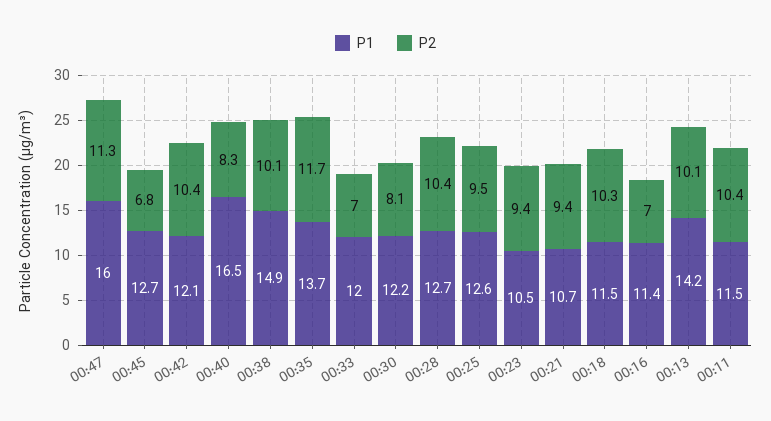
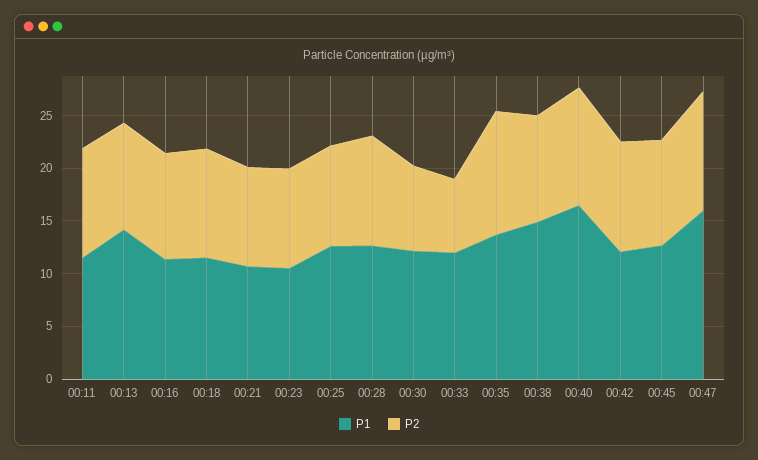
  {
    "P1": {
      "00:47": 16,
      "00:45": 12.7,
      "00:42": 12.1,
      "00:40": 16.5,
      "00:38": 14.9,
      "00:35": 13.7,
      "00:33": 12,
      "00:30": 12.2,
      "00:28": 12.7,
      "00:25": 12.6,
      "00:23": 10.5,
      "00:21": 10.7,
      "00:18": 11.5,
      "00:16": 11.4,
      "00:13": 14.2,
      "00:11": 11.5
    },
    "P2": {
      "00:47": 11.3,
-     "00:45": 6.8,
+     "00:45": 10,
      "00:42": 10.4,
-     "00:40": 8.3,
+     "00:40": 11,
      "00:38": 10.1,
      "00:35": 11.7,
      "00:33": 7,
      "00:30": 8.1,
      "00:28": 10.4,
      "00:25": 9.5,
      "00:23": 9.4,
      "00:21": 9.4,
      "00:18": 10.3,
-     "00:16": 7,
+     "00:16": 10,
      "00:13": 10.1,
      "00:11": 10.4
    }
  }

